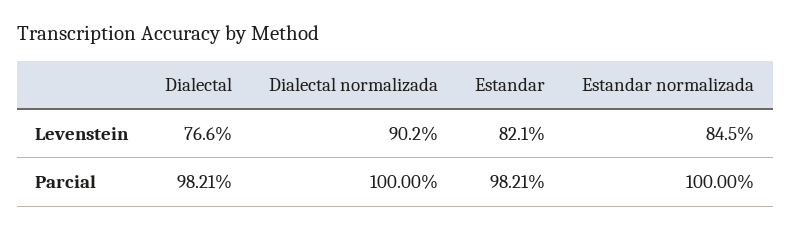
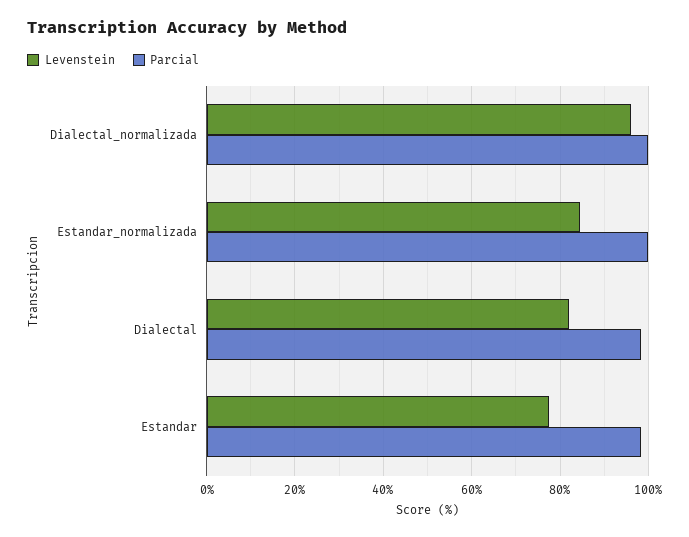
  {
    "Levenstein": {
-     "Dialectal": 76.6,
+     "Dialectal": 82,
-     "Dialectal normalizada": 90.2,
+     "Dialectal normalizada": 96,
-     "Estandar": 82.1,
+     "Estandar": 78,
      "Estandar normalizada": 84.5
    },
    "Parcial": {
      "Dialectal": 98.21,
      "Dialectal normalizada": 100,
      "Estandar": 98.21,
      "Estandar normalizada": 100
    }
  }

